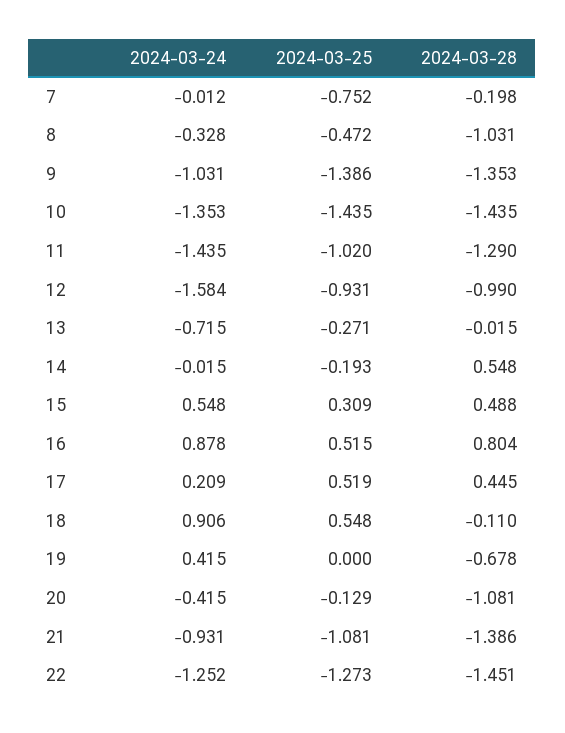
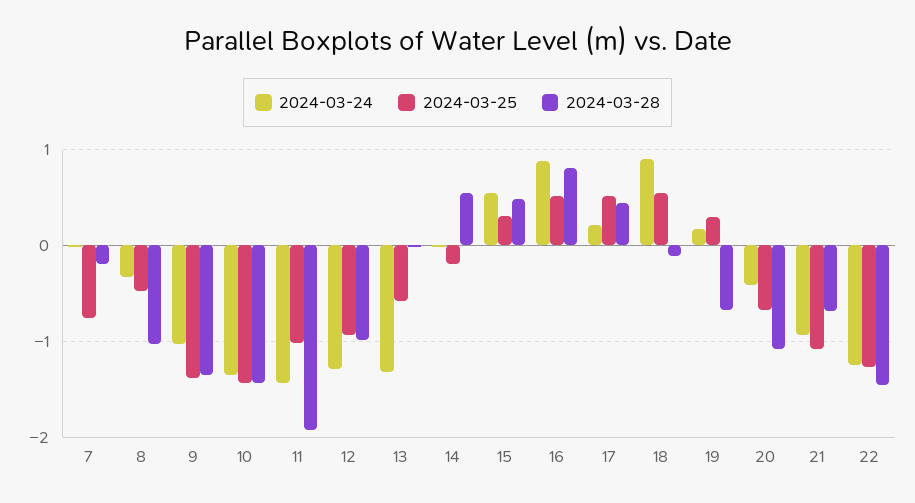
  {
    "2024-03-24": {
      "7": -0.012,
      "8": -0.328,
      "9": -1.031,
      "10": -1.353,
      "11": -1.435,
-     "12": -1.584,
+     "12": -1.3,
-     "13": -0.715,
+     "13": -1.3,
      "14": -0.015,
      "15": 0.548,
      "16": 0.878,
      "17": 0.209,
      "18": 0.906,
-     "19": 0.415,
+     "19": 0.2,
      "20": -0.415,
      "21": -0.931,
      "22": -1.252
    },
    "2024-03-25": {
      "7": -0.752,
      "8": -0.472,
      "9": -1.386,
      "10": -1.435,
      "11": -1.02,
      "12": -0.931,
-     "13": -0.271,
+     "13": -0.6,
      "14": -0.193,
      "15": 0.309,
      "16": 0.515,
      "17": 0.519,
      "18": 0.548,
-     "19": 0,
+     "19": 0.3,
-     "20": -0.129,
+     "20": -0.7,
      "21": -1.081,
      "22": -1.273
    },
    "2024-03-28": {
      "7": -0.198,
      "8": -1.031,
      "9": -1.353,
      "10": -1.435,
-     "11": -1.29,
+     "11": -1.9,
      "12": -0.99,
      "13": -0.015,
      "14": 0.548,
      "15": 0.488,
      "16": 0.804,
      "17": 0.445,
      "18": -0.11,
      "19": -0.678,
      "20": -1.081,
-     "21": -1.386,
+     "21": -0.7,
      "22": -1.451
    }
  }

